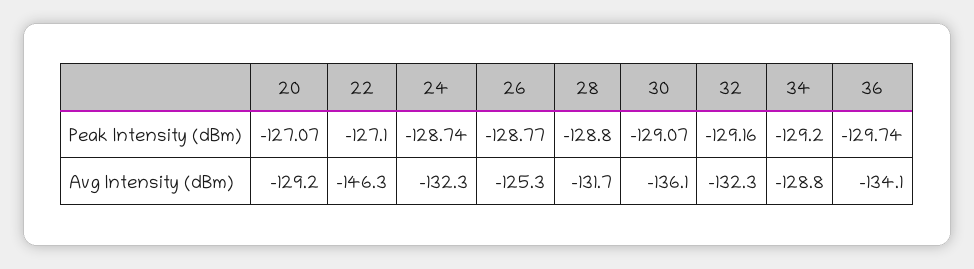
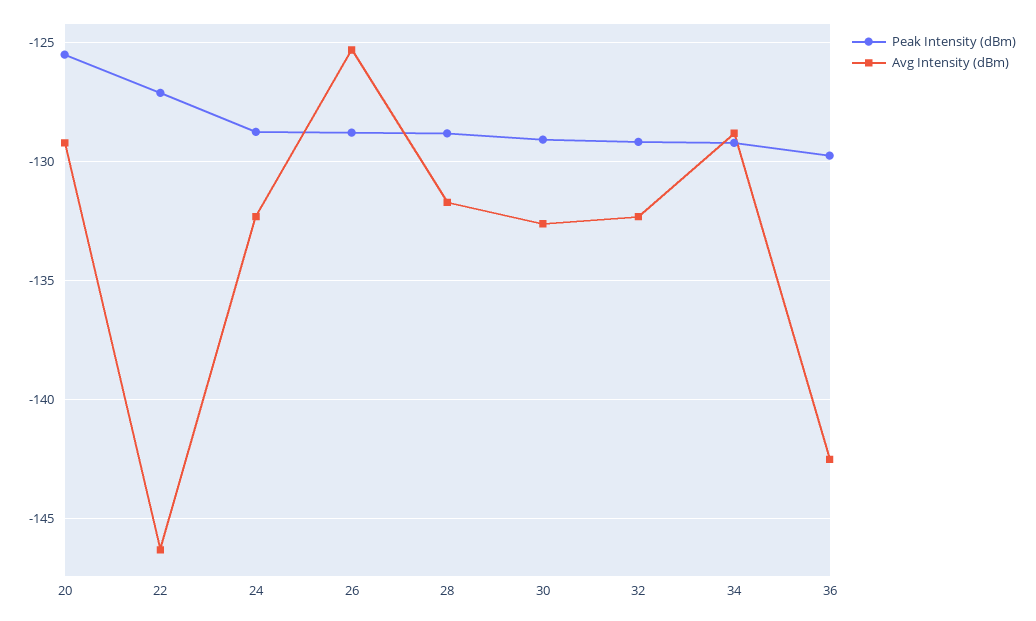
  {
    "Peak Intensity (dBm)": {
-     "20": -127.07,
+     "20": -125.5,
      "22": -127.1,
      "24": -128.74,
      "26": -128.77,
      "28": -128.8,
      "30": -129.07,
      "32": -129.16,
      "34": -129.2,
      "36": -129.74
    },
    "Avg Intensity (dBm)": {
      "20": -129.2,
      "22": -146.3,
      "24": -132.3,
      "26": -125.3,
      "28": -131.7,
-     "30": -136.1,
+     "30": -132.5,
      "32": -132.3,
      "34": -128.8,
-     "36": -134.1
+     "36": -142.5
    }
  }

